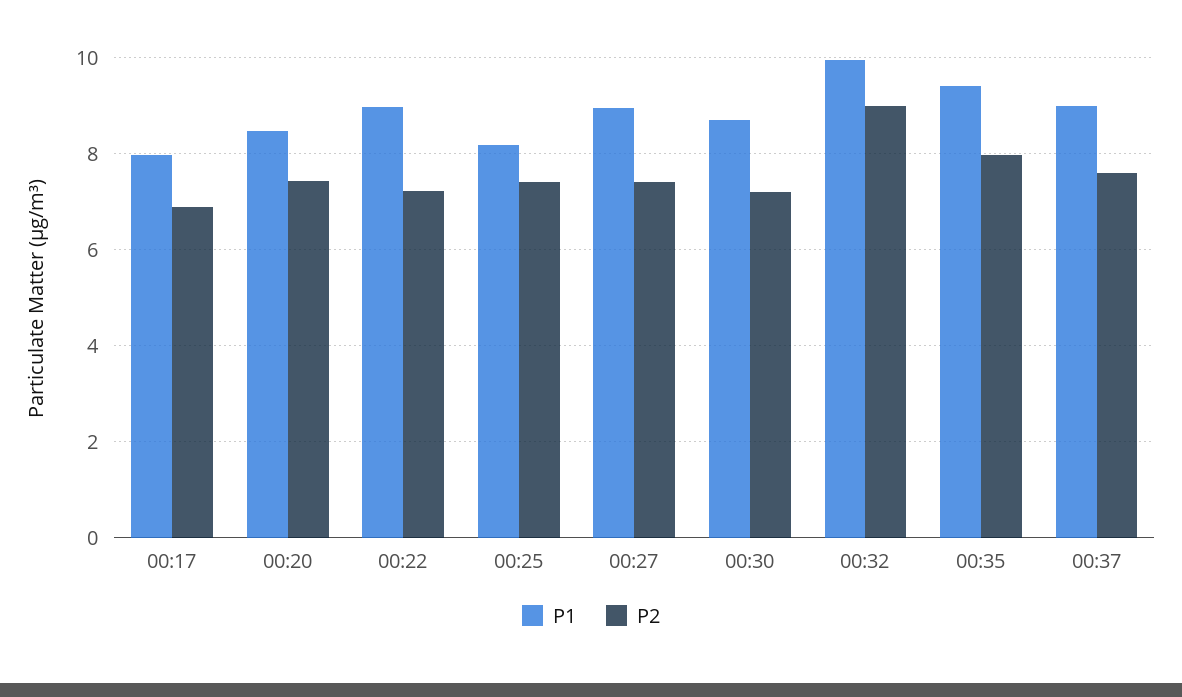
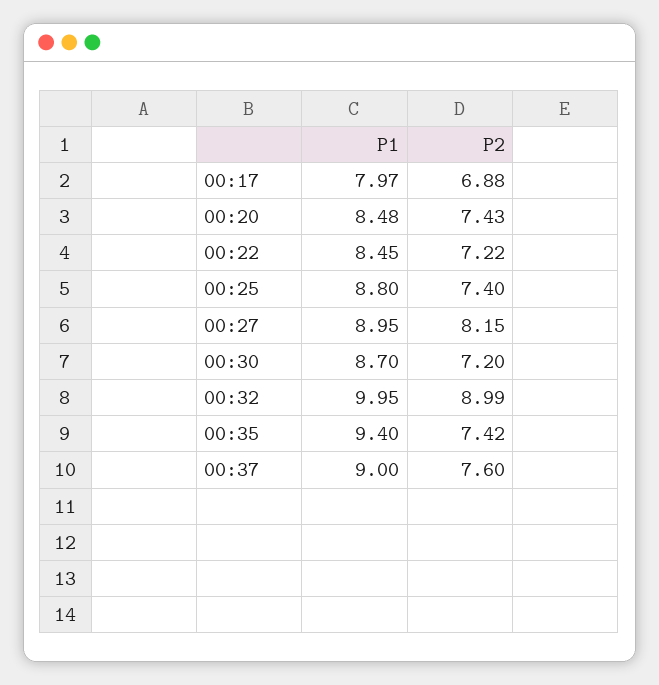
  {
    "P1": {
      "00:17": 7.97,
      "00:20": 8.48,
-     "00:22": 9,
+     "00:22": 8.45,
-     "00:25": 8.2,
+     "00:25": 8.8,
      "00:27": 8.95,
      "00:30": 8.7,
      "00:32": 9.95,
      "00:35": 9.4,
      "00:37": 9
    },
    "P2": {
      "00:17": 6.88,
      "00:20": 7.43,
      "00:22": 7.22,
      "00:25": 7.4,
-     "00:27": 7.4,
+     "00:27": 8.15,
      "00:30": 7.2,
      "00:32": 8.99,
-     "00:35": 8,
+     "00:35": 7.42,
      "00:37": 7.6
    }
  }

